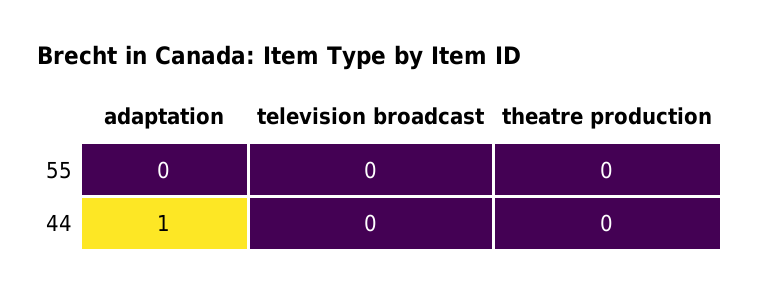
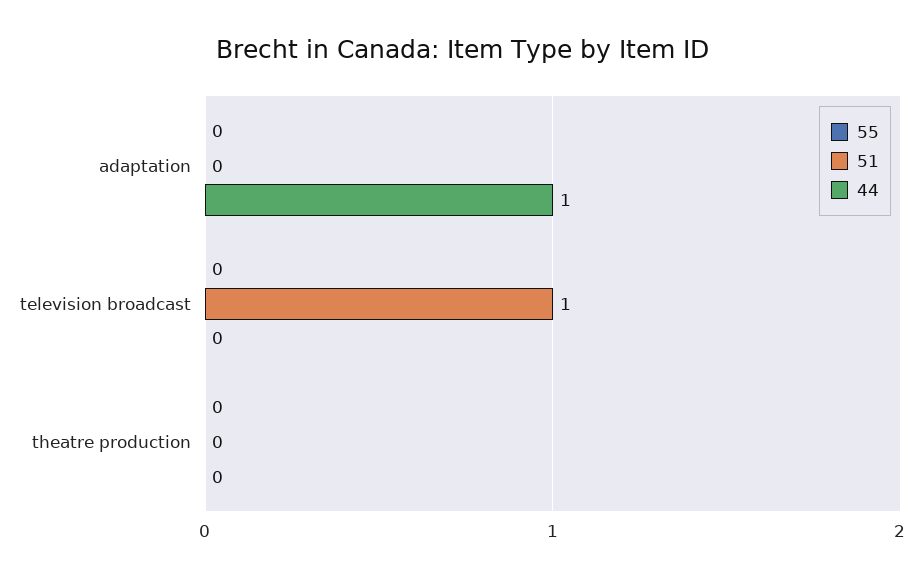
  {
    "55": {
      "adaptation": 0,
      "television broadcast": 0,
      "theatre production": 0
    },
    "44": {
      "adaptation": 1,
      "television broadcast": 0,
      "theatre production": 0
-   }
+   },
+   "51": {
+     "adaptation": 0,
+     "television broadcast": 1,
+     "theatre production": 0
+   }
  }

